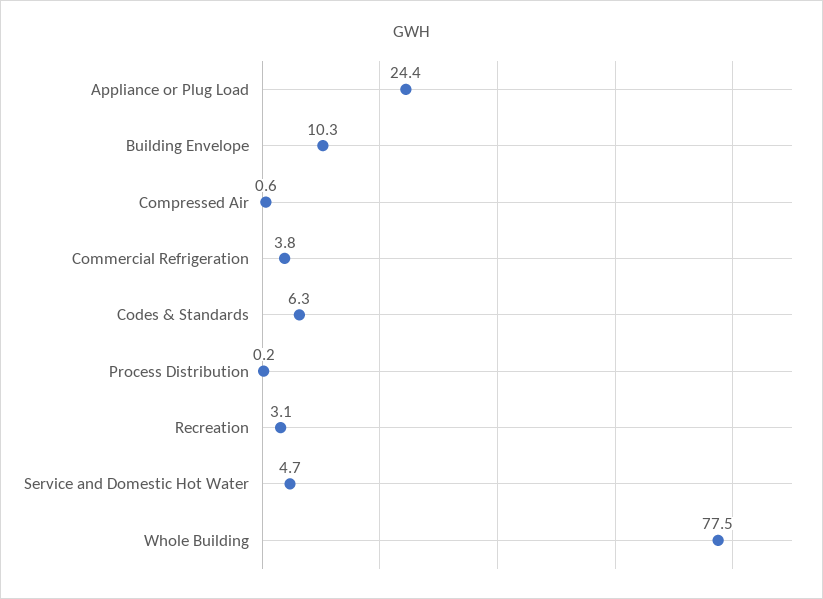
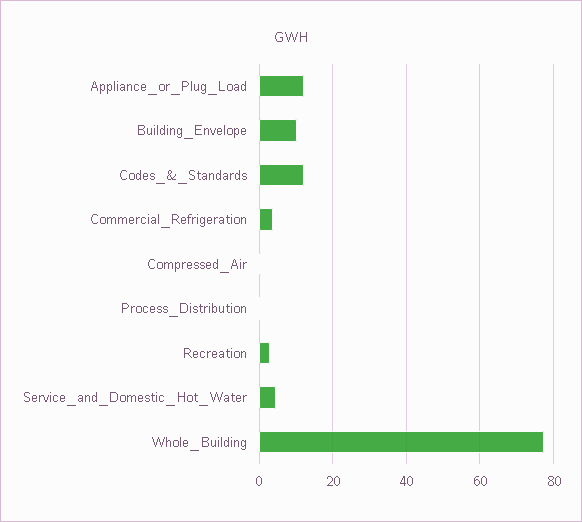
  {
-   "Appliance or Plug Load": 24.4,
+   "Appliance or Plug Load": 12,
    "Building Envelope": 10.3,
    "Compressed Air": 0.6,
    "Commercial Refrigeration": 3.8,
-   "Codes & Standards": 6.3,
+   "Codes & Standards": 12,
    "Process Distribution": 0.2,
    "Recreation": 3.1,
    "Service and Domestic Hot Water": 4.7,
    "Whole Building": 77.5
  }

